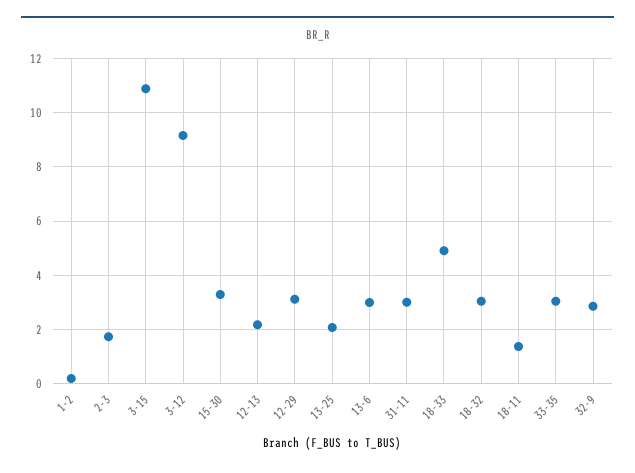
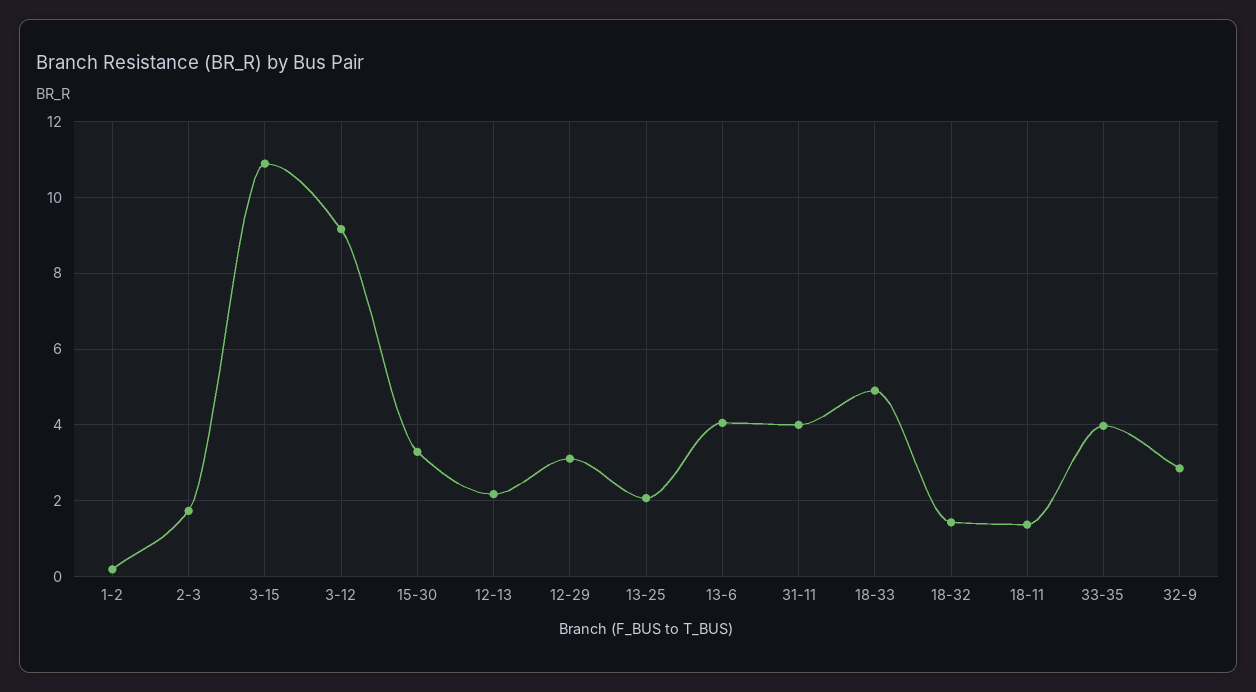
  {
    "1-2": 0.2,
    "2-3": 1.8,
    "3-15": 10.8,
    "3-12": 9.2,
    "15-30": 3.2,
    "12-13": 2.2,
    "12-29": 3.2,
    "13-25": 2,
-   "13-6": 3,
+   "13-6": 4,
-   "31-11": 3,
+   "31-11": 4,
    "18-33": 5,
-   "18-32": 3,
+   "18-32": 1.4,
    "18-11": 1.4,
-   "33-35": 3,
+   "33-35": 4,
    "32-9": 2.8
  }

